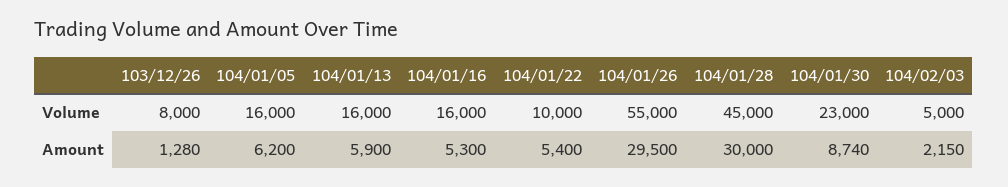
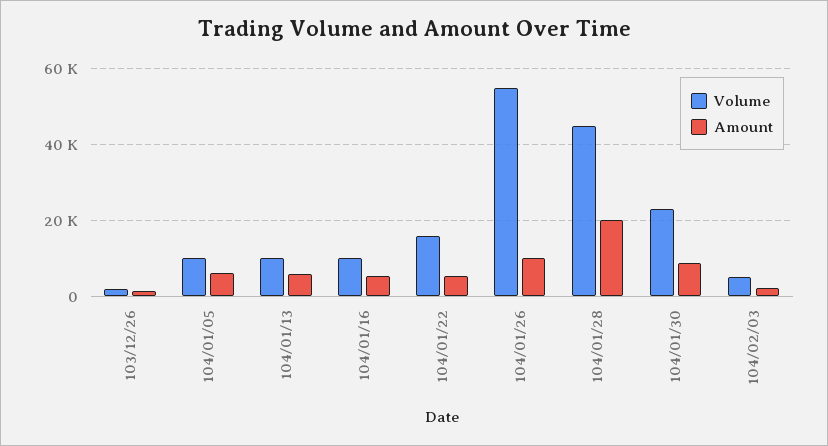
  {
    "Volume": {
-     "103/12/26": 8000,
+     "103/12/26": 2000,
-     "104/01/05": 16000,
+     "104/01/05": 10000,
-     "104/01/13": 16000,
+     "104/01/13": 10000,
-     "104/01/16": 16000,
+     "104/01/16": 10000,
-     "104/01/22": 10000,
+     "104/01/22": 16000,
      "104/01/26": 55000,
      "104/01/28": 45000,
      "104/01/30": 23000,
      "104/02/03": 5000
    },
    "Amount": {
      "103/12/26": 1280,
      "104/01/05": 6200,
      "104/01/13": 5900,
      "104/01/16": 5300,
      "104/01/22": 5400,
-     "104/01/26": 29500,
+     "104/01/26": 10000,
-     "104/01/28": 30000,
+     "104/01/28": 20000,
      "104/01/30": 8740,
      "104/02/03": 2150
    }
  }

